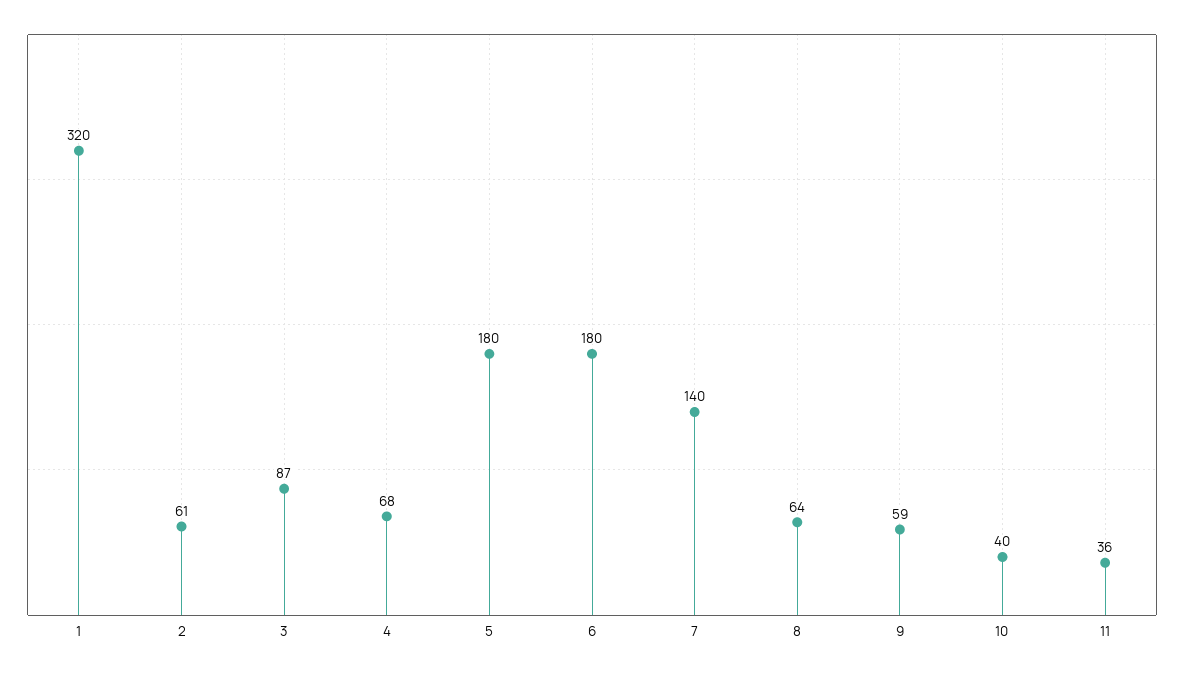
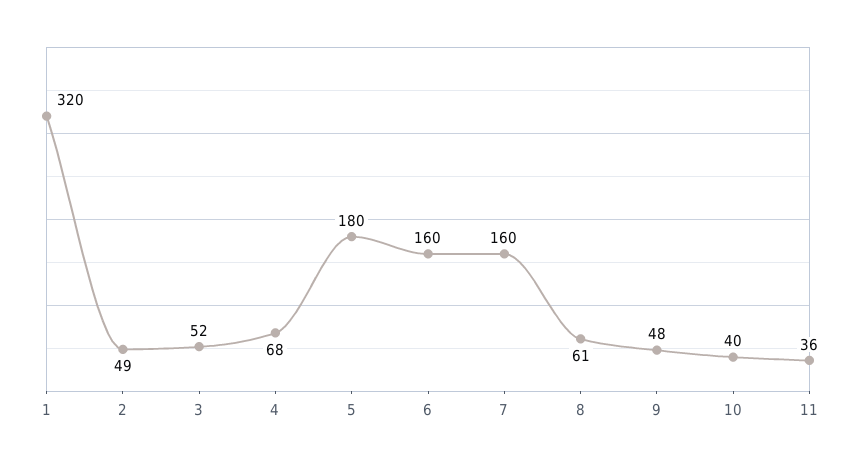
  {
    "1": 320,
-   "2": 61,
+   "2": 49,
-   "3": 87,
+   "3": 52,
    "4": 68,
    "5": 180,
-   "6": 180,
+   "6": 160,
-   "7": 140,
+   "7": 160,
-   "8": 64,
+   "8": 61,
-   "9": 59,
+   "9": 48,
    "10": 40,
    "11": 36
  }

